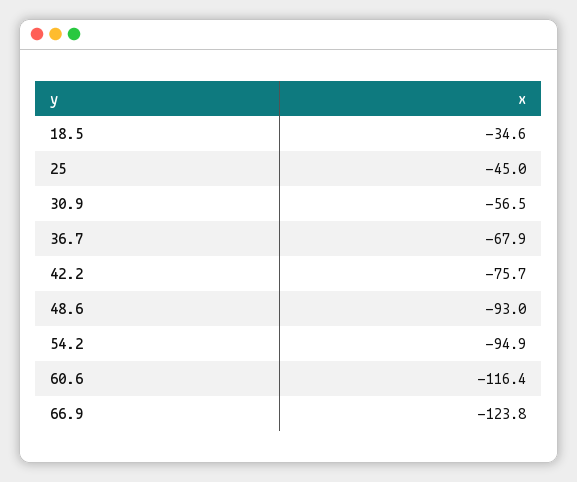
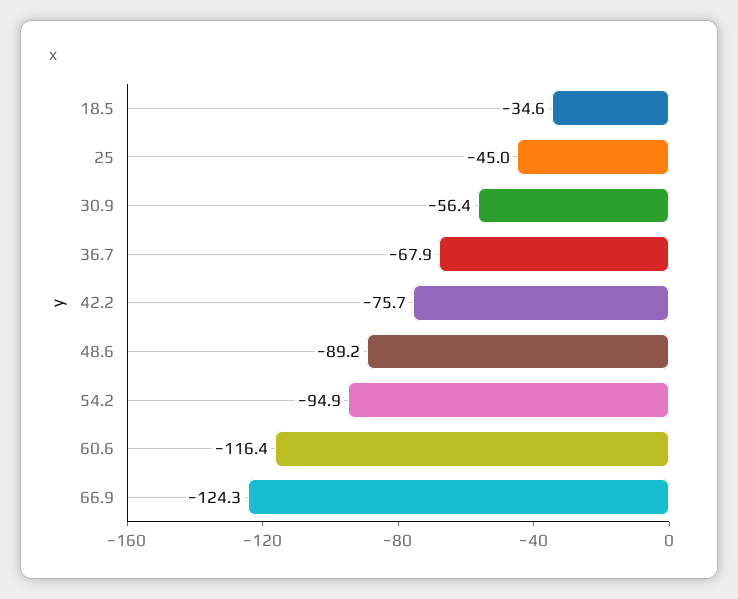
  {
    "18.5": -34.6,
    "25": -45,
-   "30.9": -56.5,
+   "30.9": -56.4,
    "36.7": -67.9,
    "42.2": -75.7,
-   "48.6": -93,
+   "48.6": -89.2,
    "54.2": -94.9,
    "60.6": -116.4,
-   "66.9": -123.8
+   "66.9": -124.3
  }

